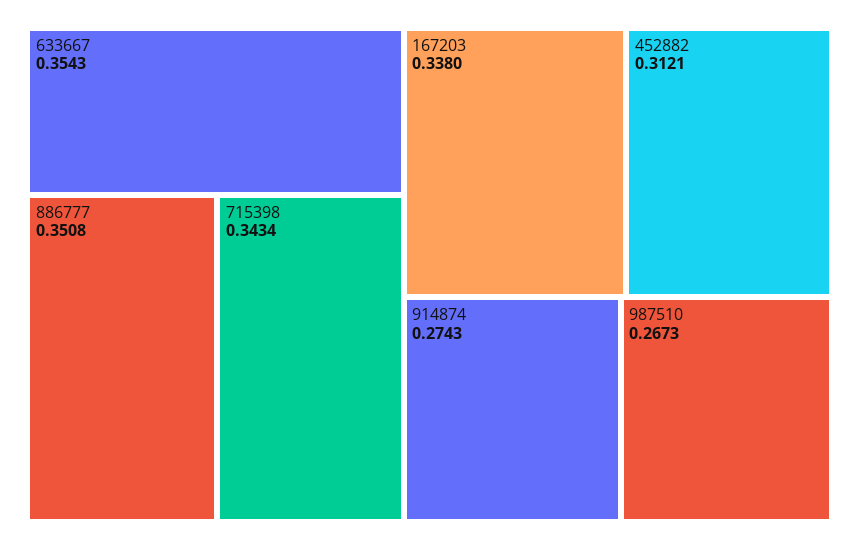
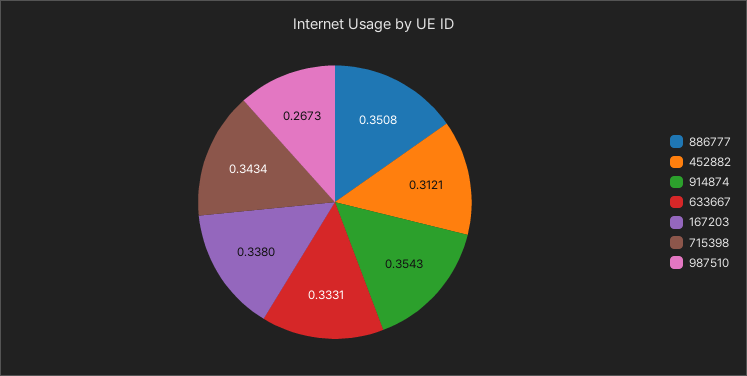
  {
-   "633667": 0.3543,
+   "633667": 0.3331,
    "886777": 0.3508,
    "715398": 0.3434,
    "167203": 0.338,
    "452882": 0.3121,
-   "914874": 0.2743,
+   "914874": 0.3543,
    "987510": 0.2673
  }

